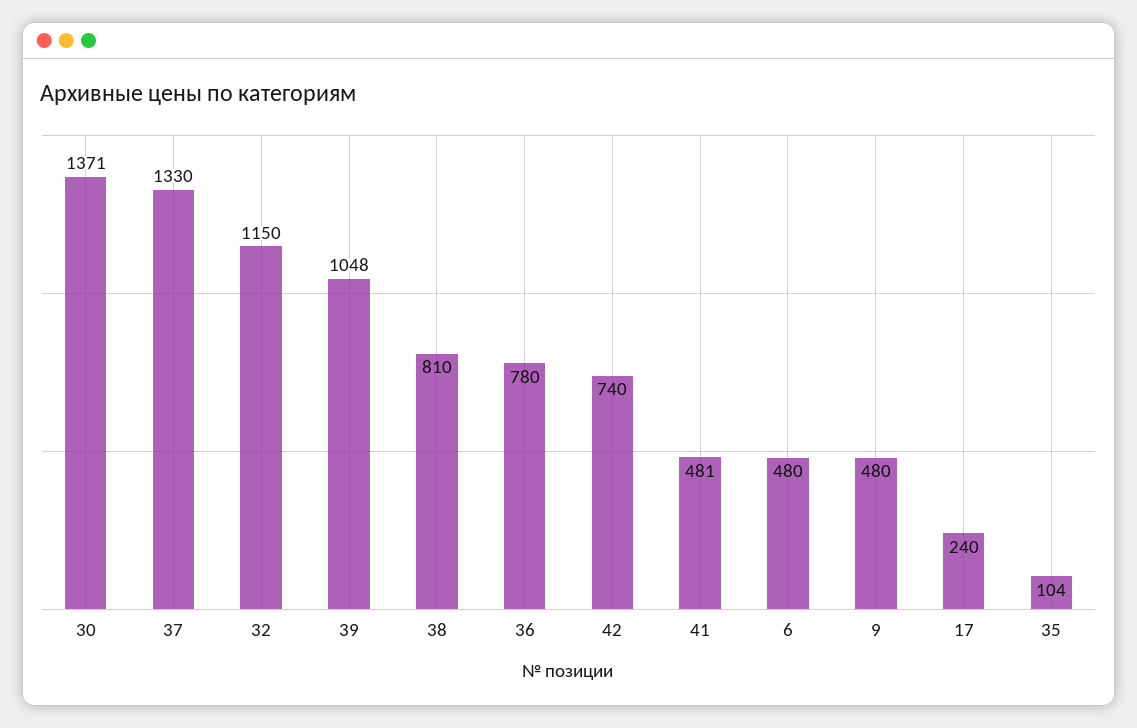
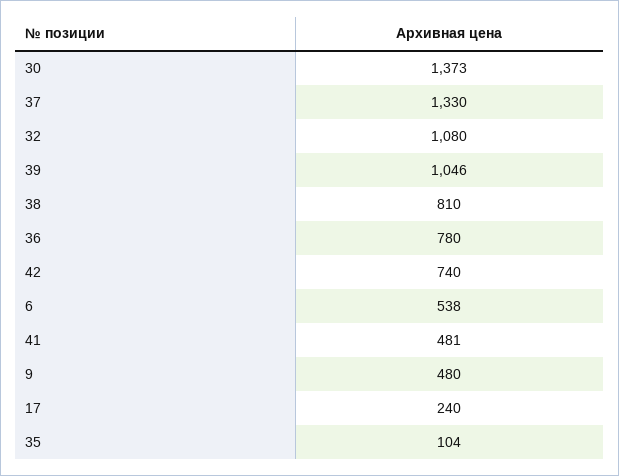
  {
-   "30": 1371,
+   "30": 1373,
    "37": 1330,
-   "32": 1150,
+   "32": 1080,
-   "39": 1048,
+   "39": 1046,
    "38": 810,
    "36": 780,
    "42": 740,
    "41": 481,
-   "6": 480,
+   "6": 538,
    "9": 480,
    "17": 240,
    "35": 104
  }

